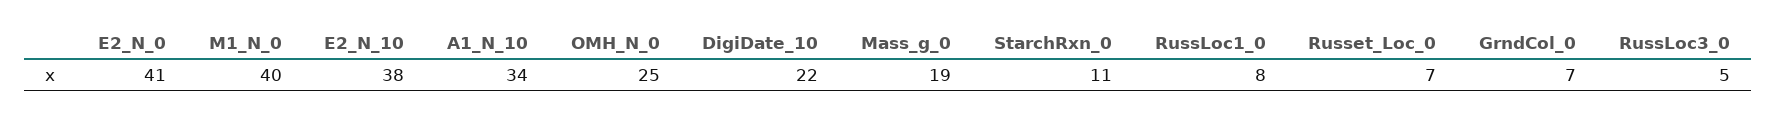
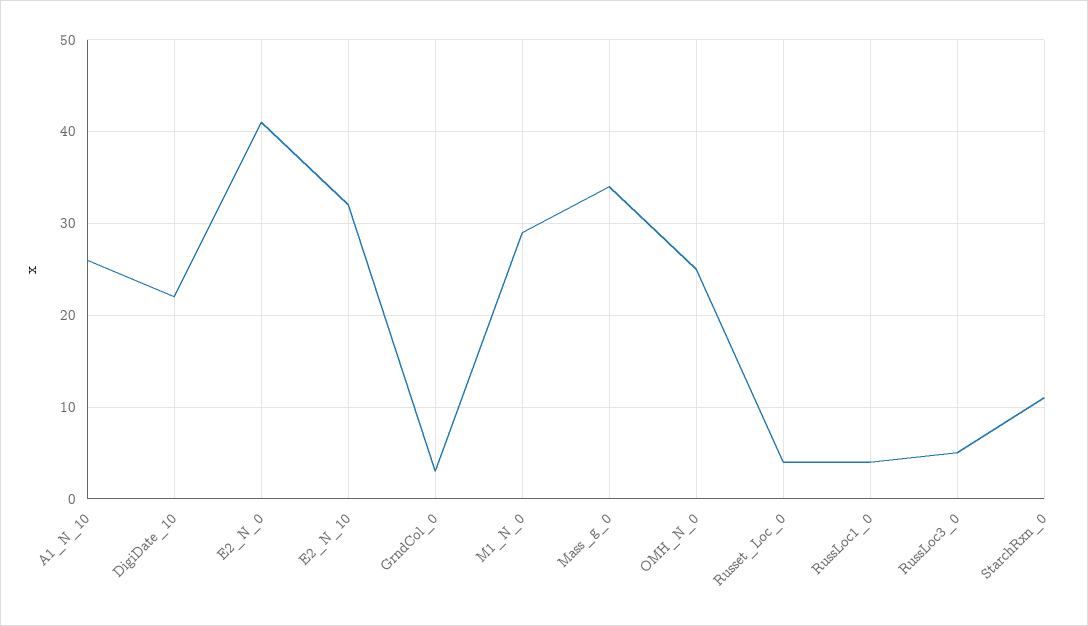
  {
    "E2_N_0": 41,
-   "M1_N_0": 40,
+   "M1_N_0": 29,
-   "E2_N_10": 38,
+   "E2_N_10": 32,
-   "A1_N_10": 34,
+   "A1_N_10": 26,
    "OMH_N_0": 25,
    "DigiDate_10": 22,
-   "Mass_g_0": 19,
+   "Mass_g_0": 34,
    "StarchRxn_0": 11,
-   "RussLoc1_0": 8,
+   "RussLoc1_0": 4,
-   "Russet_Loc_0": 7,
+   "Russet_Loc_0": 4,
-   "GrndCol_0": 7,
+   "GrndCol_0": 3,
    "RussLoc3_0": 5
  }

